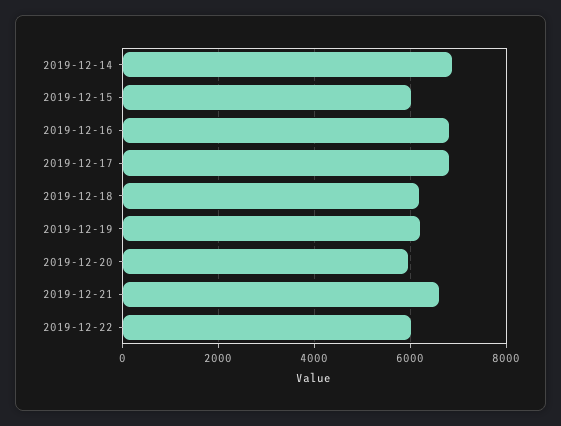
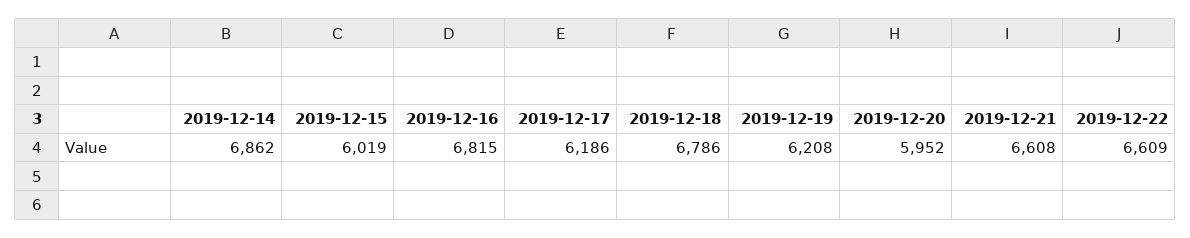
  {
    "2019-12-14": 6862,
    "2019-12-15": 6019,
    "2019-12-16": 6815,
-   "2019-12-17": 6800,
+   "2019-12-17": 6186,
-   "2019-12-18": 6200,
+   "2019-12-18": 6786,
    "2019-12-19": 6208,
    "2019-12-20": 5952,
    "2019-12-21": 6608,
-   "2019-12-22": 6000
+   "2019-12-22": 6609
  }

